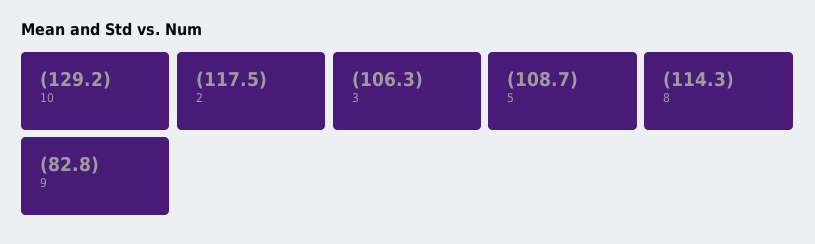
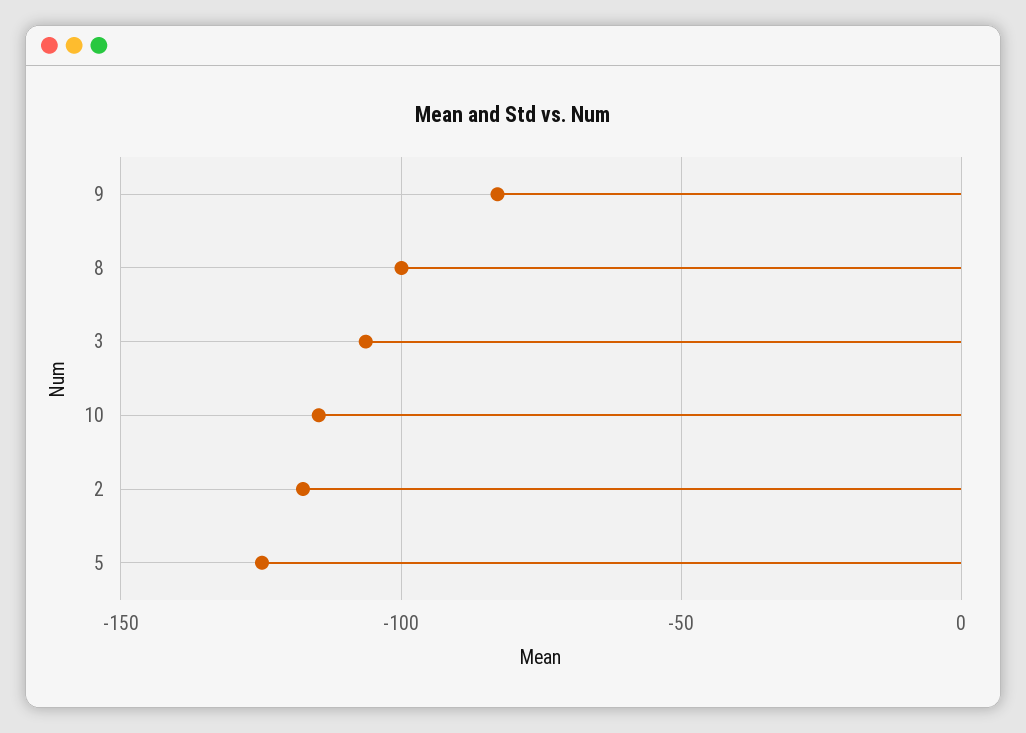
  {
-   "10": -129.2,
+   "10": -115,
    "2": -117.5,
    "3": -106.3,
-   "5": -108.7,
+   "5": -125,
-   "8": -114.3,
+   "8": -100,
    "9": -82.8
  }

